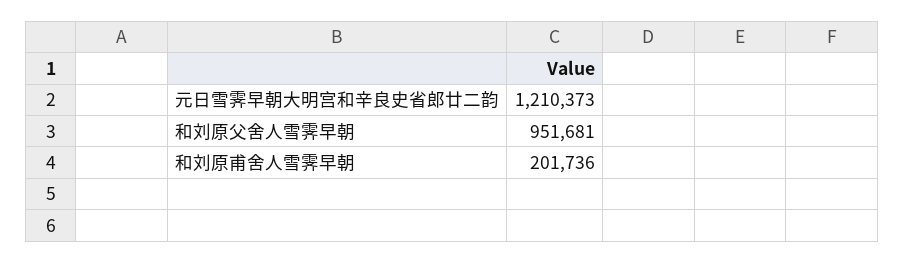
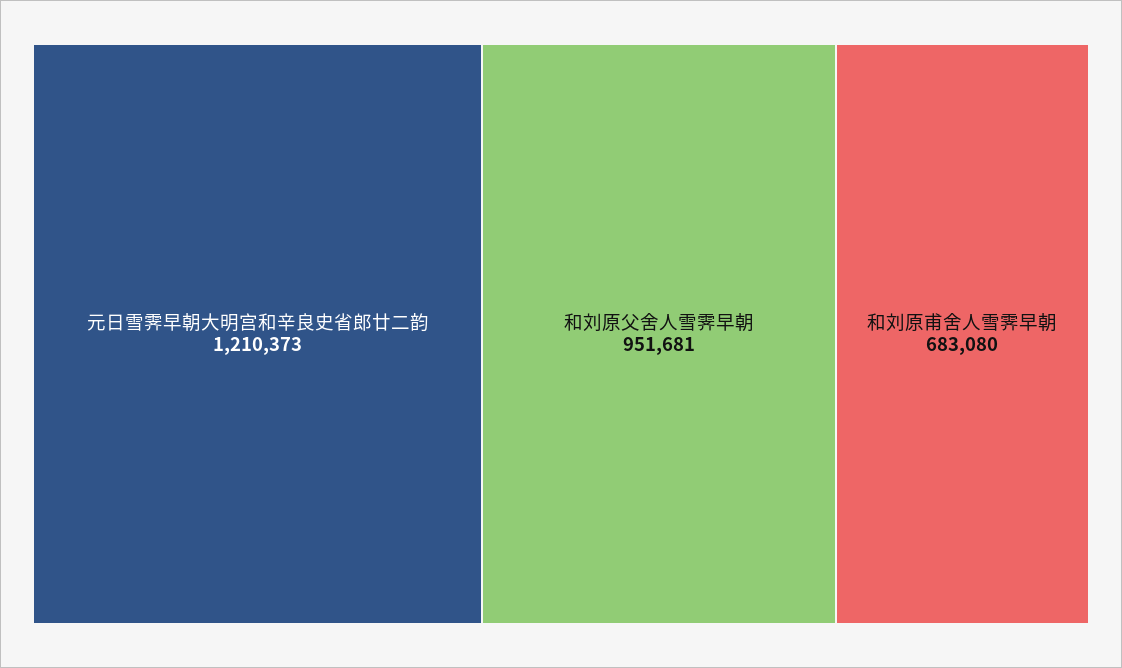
  {
    "元日雪霁早朝大明宫和辛良史省郎廿二韵": 1210373,
    "和刘原父舍人雪霁早朝": 951681,
-   "和刘原甫舍人雪霁早朝": 201736
+   "和刘原甫舍人雪霁早朝": 683080
  }

